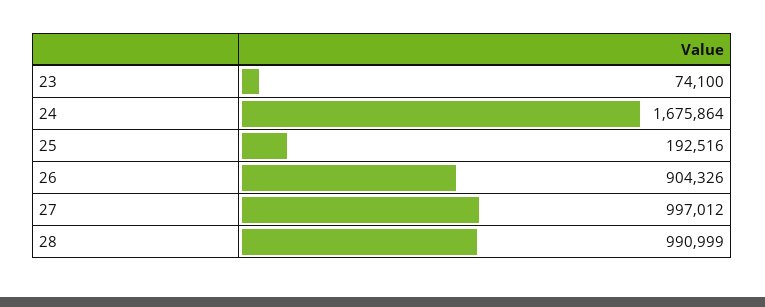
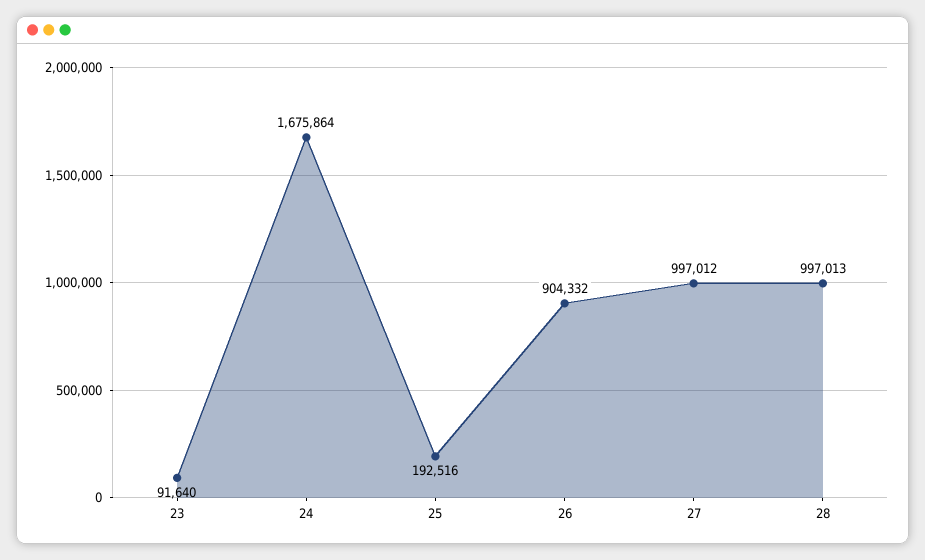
  {
-   "23": 74100,
+   "23": 91640,
    "24": 1675864,
    "25": 192516,
-   "26": 904326,
+   "26": 904332,
    "27": 997012,
-   "28": 990999
+   "28": 997013
  }

